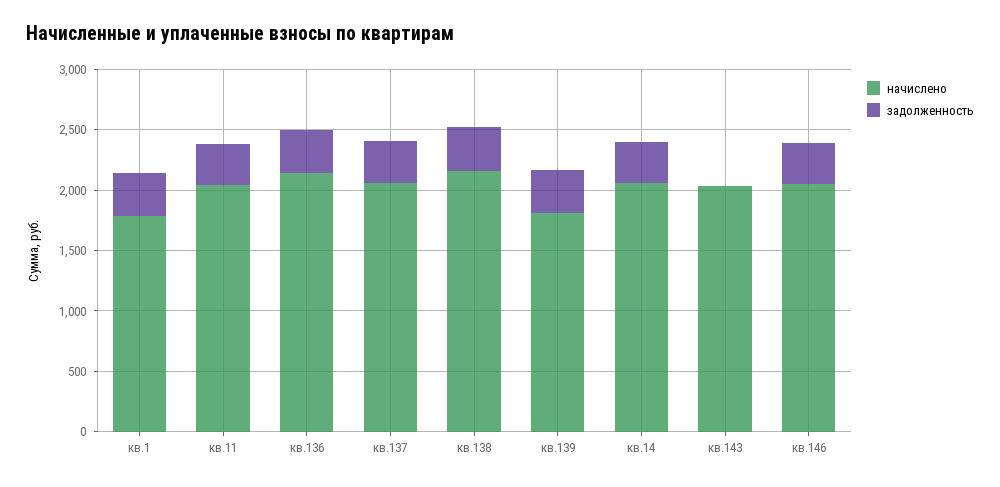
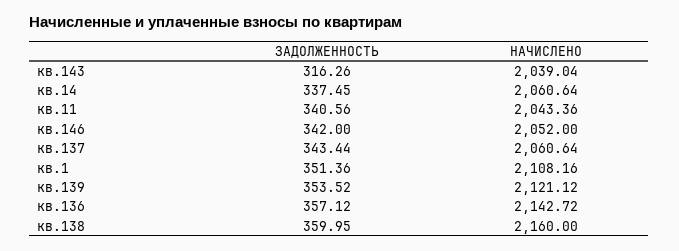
  {
    "начислено": {
-     "кв.1": 1800,
+     "кв.1": 2108.16,
      "кв.11": 2043.36,
      "кв.136": 2142.72,
      "кв.137": 2060.64,
      "кв.138": 2160,
-     "кв.139": 1800,
+     "кв.139": 2121.12,
      "кв.14": 2060.64,
      "кв.143": 2039.04,
      "кв.146": 2052
    },
    "задолженность": {
      "кв.1": 351.36,
      "кв.11": 340.56,
      "кв.136": 357.12,
      "кв.137": 343.44,
      "кв.138": 359.95,
      "кв.139": 353.52,
      "кв.14": 337.45,
-     "кв.143": 0,
+     "кв.143": 316.26,
      "кв.146": 342
    }
  }

